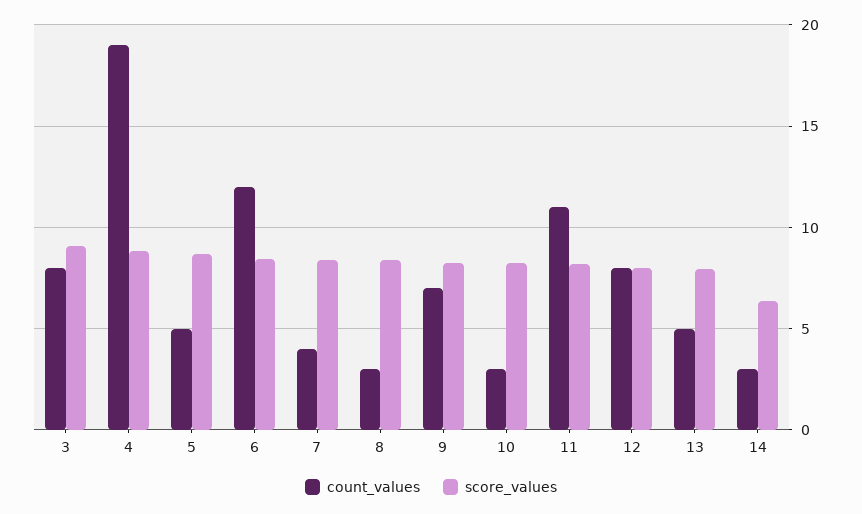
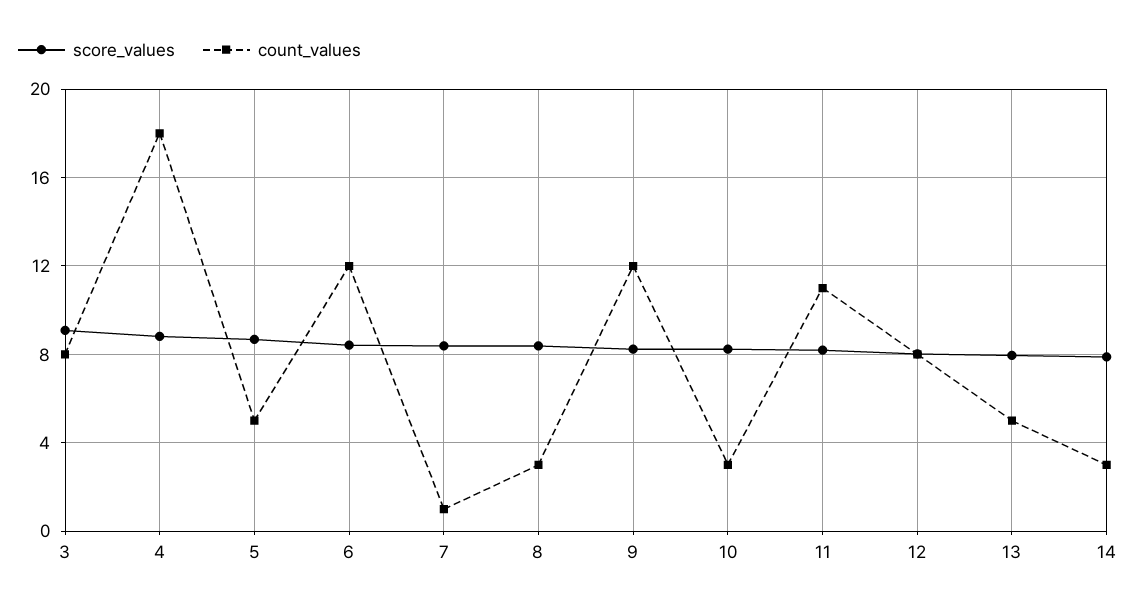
  {
    "count_values": {
      "3": 8,
-     "4": 19,
+     "4": 18,
      "5": 5,
      "6": 12,
-     "7": 4,
+     "7": 1,
      "8": 3,
-     "9": 7,
+     "9": 12,
      "10": 3,
      "11": 11,
      "12": 8,
      "13": 5,
      "14": 3
    },
    "score_values": {
      "3": 9,
      "4": 9,
      "5": 8.5,
      "6": 8.5,
      "7": 8.5,
      "8": 8.5,
      "9": 8,
      "10": 8,
      "11": 8,
      "12": 8,
      "13": 8,
-     "14": 6.5
+     "14": 8
    }
  }

